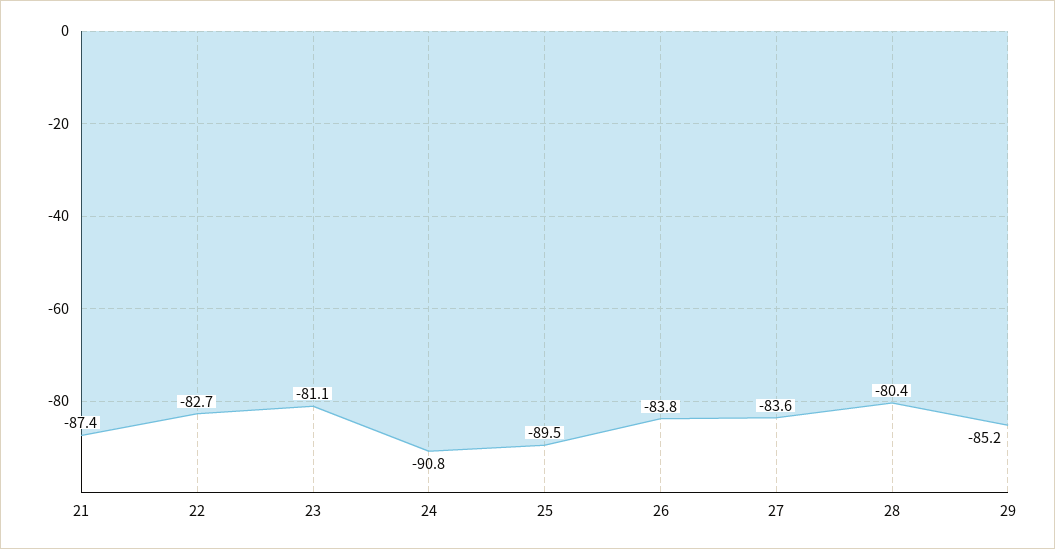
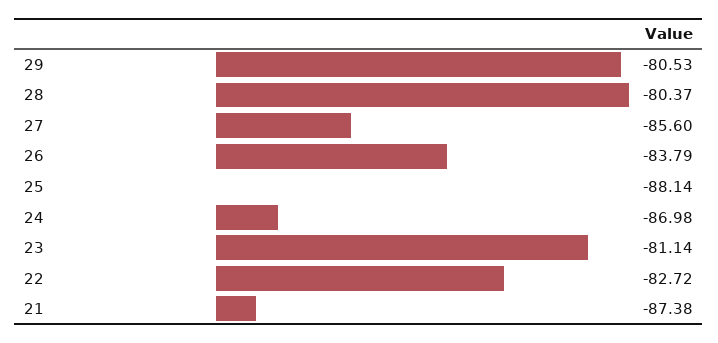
  {
    "21": -87.38,
    "22": -82.72,
    "23": -81.14,
-   "24": -90.8,
+   "24": -86.98,
-   "25": -89.5,
+   "25": -88.14,
    "26": -83.79,
-   "27": -83.6,
+   "27": -85.6,
    "28": -80.37,
-   "29": -85.2
+   "29": -80.53
  }

